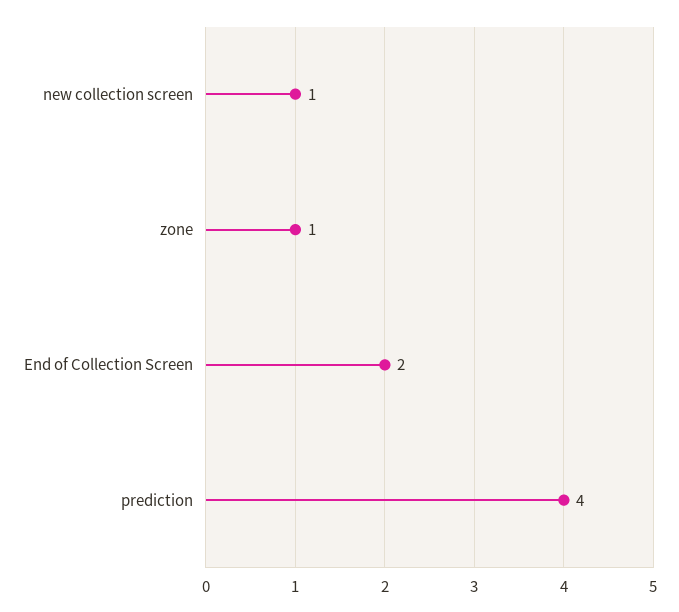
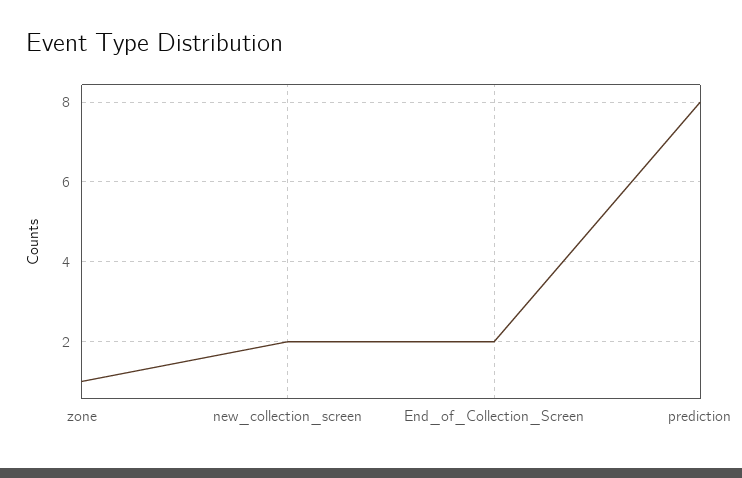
  {
-   "new collection screen": 1,
+   "new collection screen": 2,
    "zone": 1,
    "End of Collection Screen": 2,
-   "prediction": 4
+   "prediction": 8
  }

